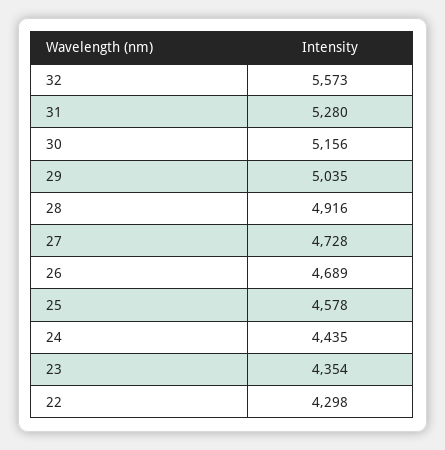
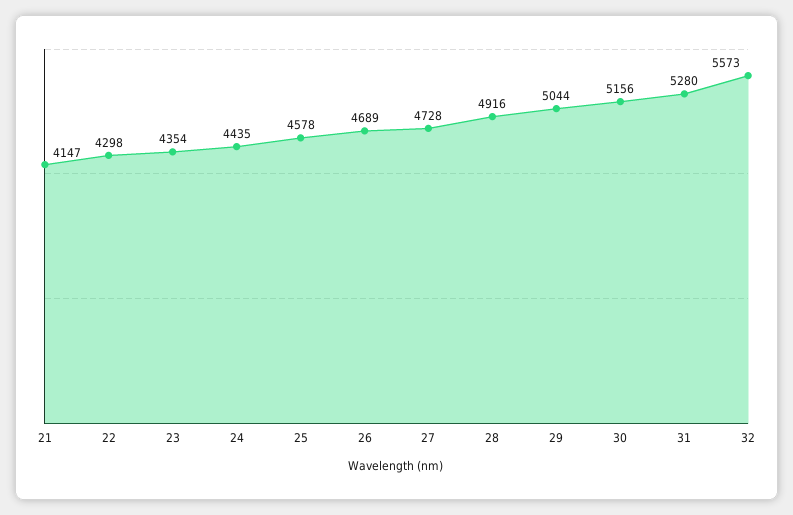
  {
    "32": 5573,
    "31": 5280,
    "30": 5156,
-   "29": 5035,
+   "29": 5044,
    "28": 4916,
    "27": 4728,
    "26": 4689,
    "25": 4578,
    "24": 4435,
    "23": 4354,
-   "22": 4298
+   "22": 4298,
+   "21": 4147
  }

